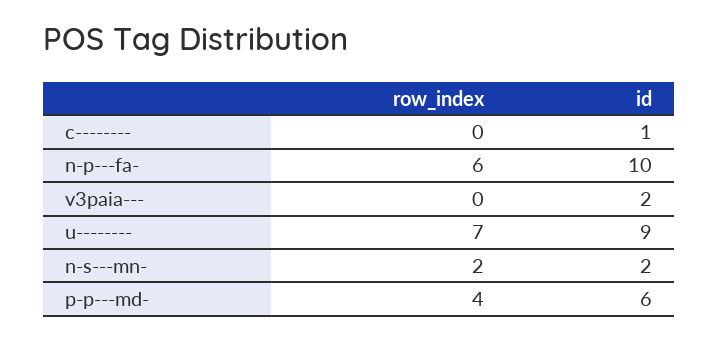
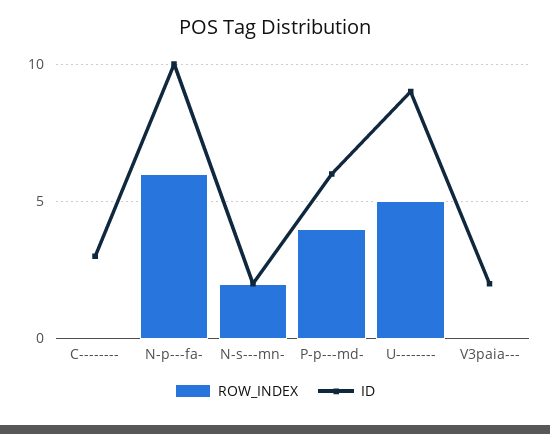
  {
    "row_index": {
      "c--------": 0,
      "n-p---fa-": 6,
      "v3paia---": 0,
-     "u--------": 7,
+     "u--------": 5,
      "n-s---mn-": 2,
      "p-p---md-": 4
    },
    "id": {
-     "c--------": 1,
+     "c--------": 3,
      "n-p---fa-": 10,
      "v3paia---": 2,
      "u--------": 9,
      "n-s---mn-": 2,
      "p-p---md-": 6
    }
  }

